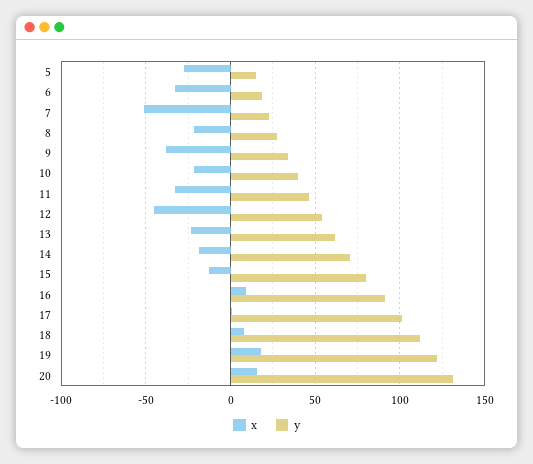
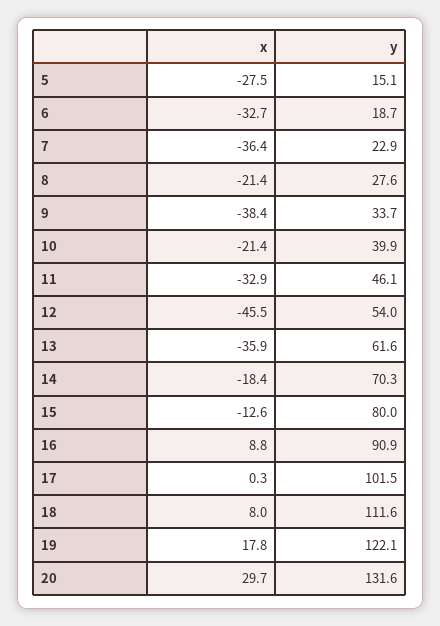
  {
    "x": {
      "5": -27.5,
      "6": -32.7,
-     "7": -50,
+     "7": -36.4,
      "8": -21.4,
      "9": -38.4,
      "10": -21.4,
      "11": -32.9,
      "12": -45.5,
-     "13": -25,
+     "13": -35.9,
      "14": -18.4,
      "15": -12.6,
      "16": 8.8,
      "17": 0.3,
      "18": 8,
      "19": 17.8,
-     "20": 15
+     "20": 29.7
    },
    "y": {
      "5": 15.1,
      "6": 18.7,
      "7": 22.9,
      "8": 27.6,
      "9": 33.7,
      "10": 39.9,
      "11": 46.1,
      "12": 54,
      "13": 61.6,
      "14": 70.3,
      "15": 80,
      "16": 90.9,
      "17": 101.5,
      "18": 111.6,
      "19": 122.1,
      "20": 131.6
    }
  }

